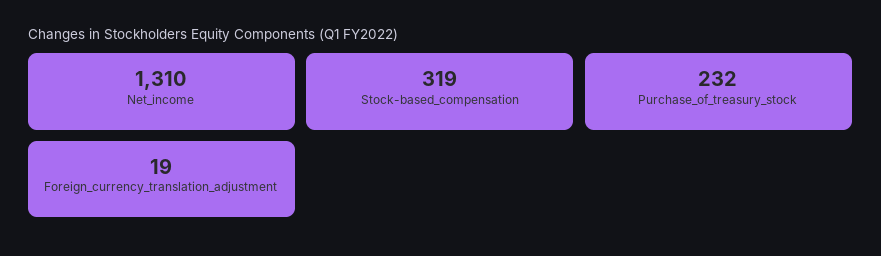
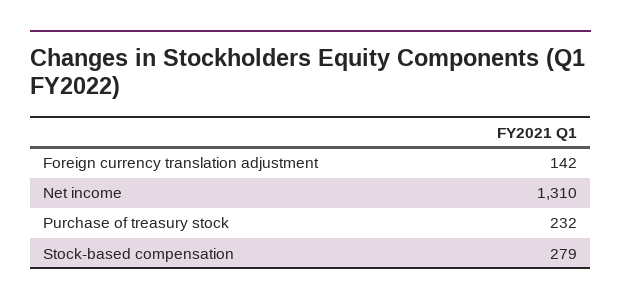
  {
    "Net_income": 1310,
-   "Stock-based_compensation": 319,
+   "Stock-based_compensation": 279,
    "Purchase_of_treasury_stock": 232,
-   "Foreign_currency_translation_adjustment": 19
+   "Foreign_currency_translation_adjustment": 142
  }

